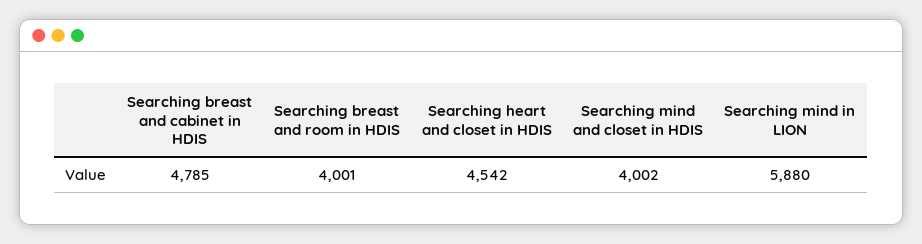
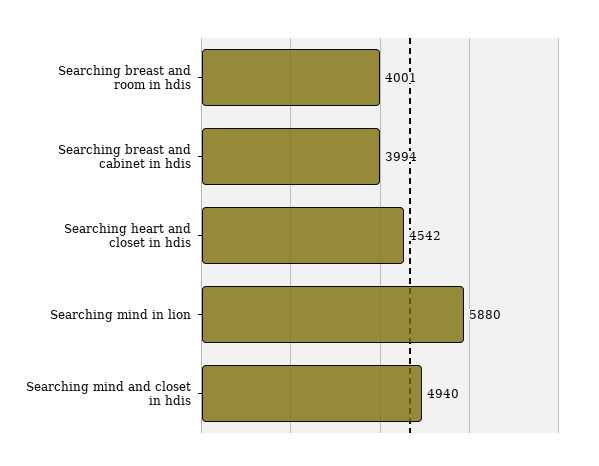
  {
-   "Searching breast and cabinet in HDIS": 4785,
+   "Searching breast and cabinet in HDIS": 3994,
    "Searching breast and room in HDIS": 4001,
    "Searching heart and closet in HDIS": 4542,
-   "Searching mind and closet in HDIS": 4002,
+   "Searching mind and closet in HDIS": 4940,
    "Searching mind in LION": 5880
  }

